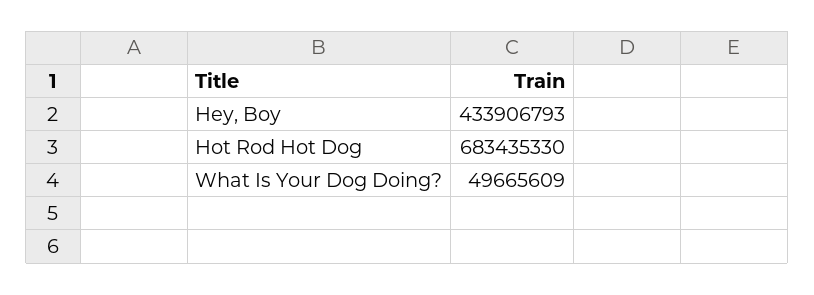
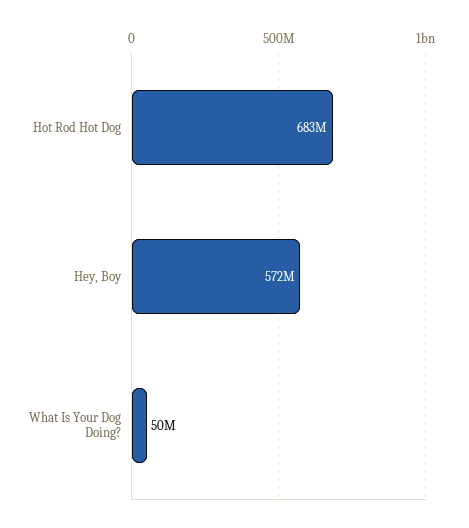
  {
-   "Hey, Boy": 433906793,
+   "Hey, Boy": 572000000,
    "Hot Rod Hot Dog": 683435330,
    "What Is Your Dog Doing?": 49665609
  }

